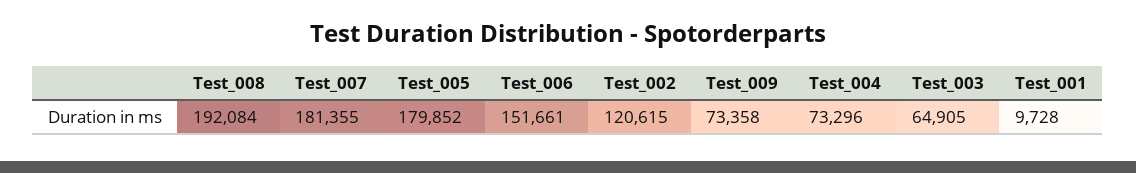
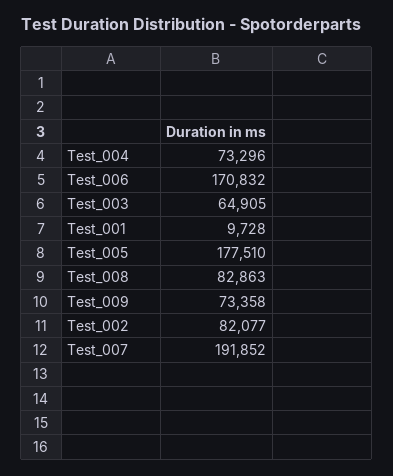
  {
-   "Test_008": 192084,
+   "Test_008": 82863,
-   "Test_007": 181355,
+   "Test_007": 191852,
-   "Test_005": 179852,
+   "Test_005": 177510,
-   "Test_006": 151661,
+   "Test_006": 170832,
-   "Test_002": 120615,
+   "Test_002": 82077,
    "Test_009": 73358,
    "Test_004": 73296,
    "Test_003": 64905,
    "Test_001": 9728
  }

